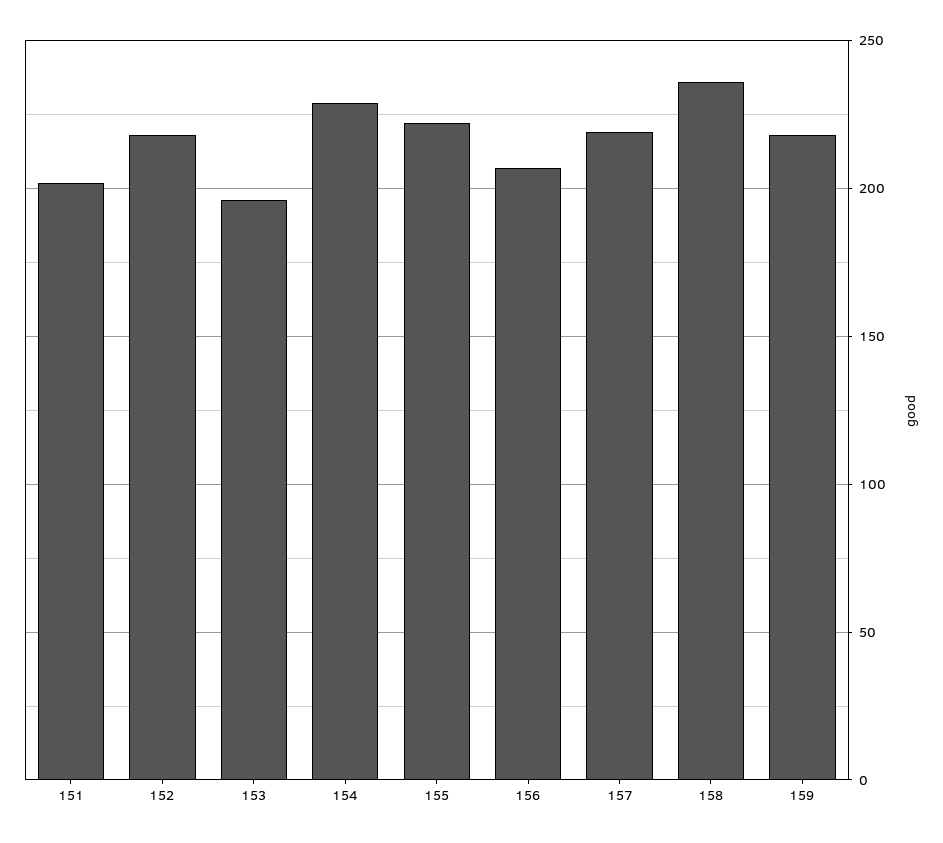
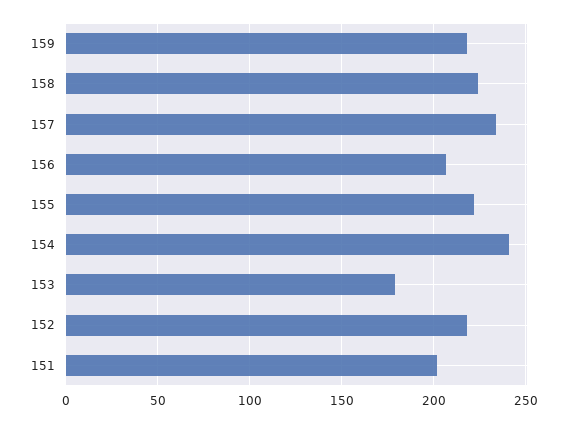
  {
    "151": 200,
    "152": 220,
-   "153": 195,
+   "153": 180,
-   "154": 230,
+   "154": 240,
    "155": 220,
    "156": 205,
-   "157": 220,
+   "157": 235,
-   "158": 235,
+   "158": 225,
    "159": 220
  }

